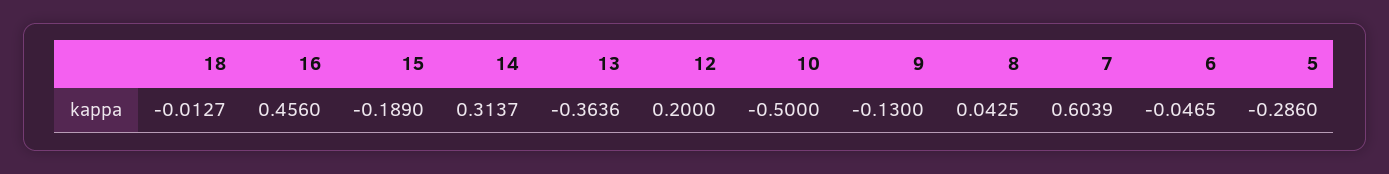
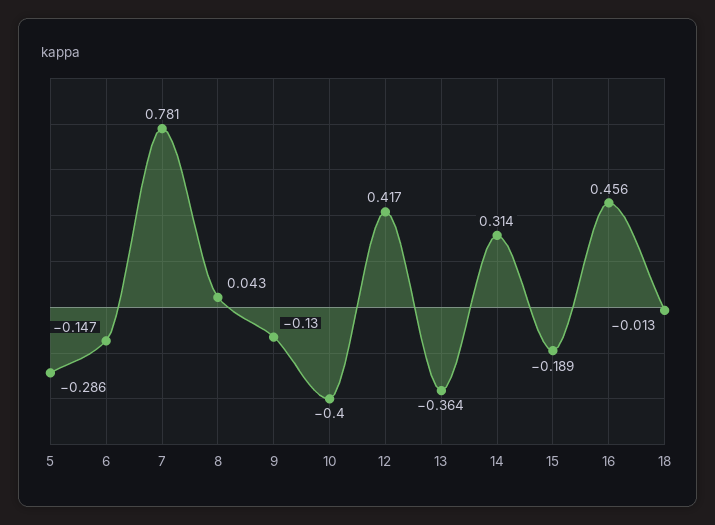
  {
    "18": -0.0127,
    "16": 0.456,
    "15": -0.189,
    "14": 0.3137,
    "13": -0.3636,
-   "12": 0.2,
+   "12": 0.417,
-   "10": -0.5,
+   "10": -0.4,
    "9": -0.13,
    "8": 0.0425,
-   "7": 0.6039,
+   "7": 0.781,
-   "6": -0.0465,
+   "6": -0.147,
    "5": -0.286
  }

